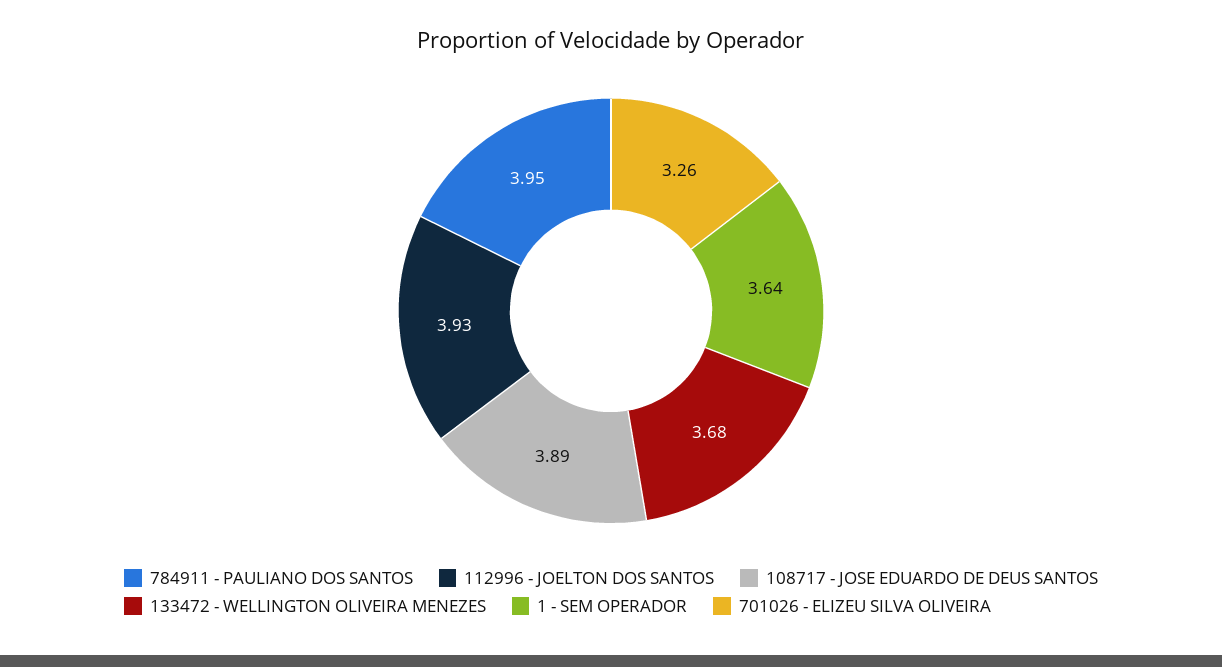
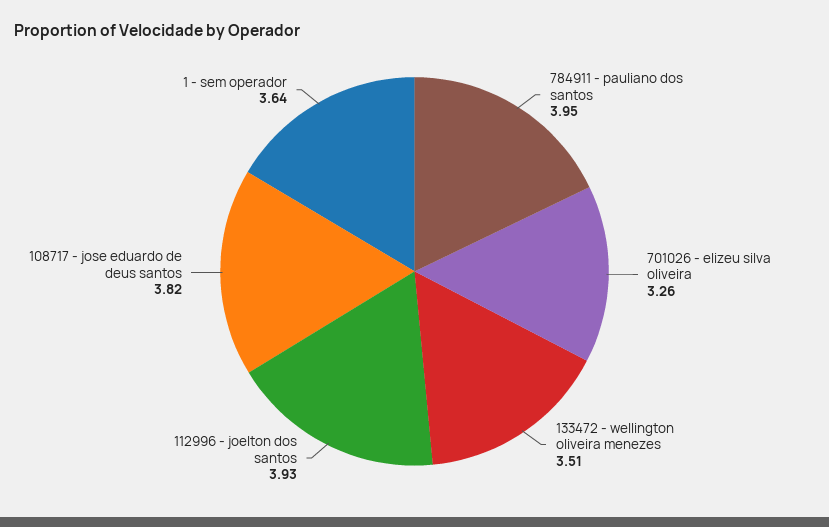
  {
    "784911 - PAULIANO DOS SANTOS": 3.95,
    "112996 - JOELTON DOS SANTOS": 3.93,
-   "108717 - JOSE EDUARDO DE DEUS SANTOS": 3.89,
+   "108717 - JOSE EDUARDO DE DEUS SANTOS": 3.82,
-   "133472 - WELLINGTON OLIVEIRA MENEZES": 3.68,
+   "133472 - WELLINGTON OLIVEIRA MENEZES": 3.51,
    "1 - SEM OPERADOR": 3.64,
    "701026 - ELIZEU SILVA OLIVEIRA": 3.26
  }

